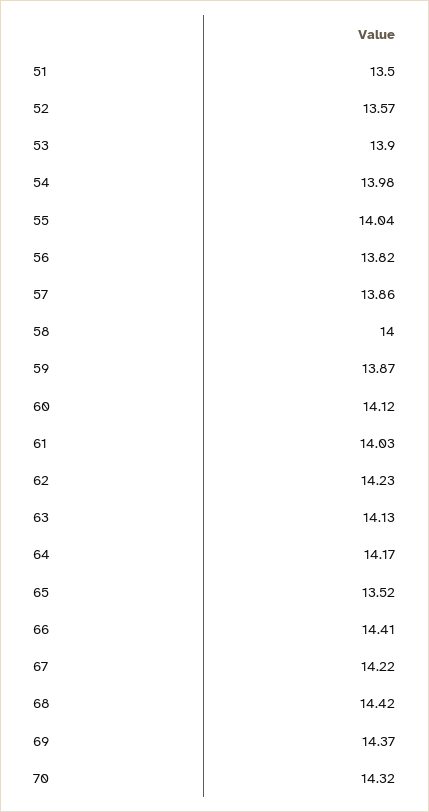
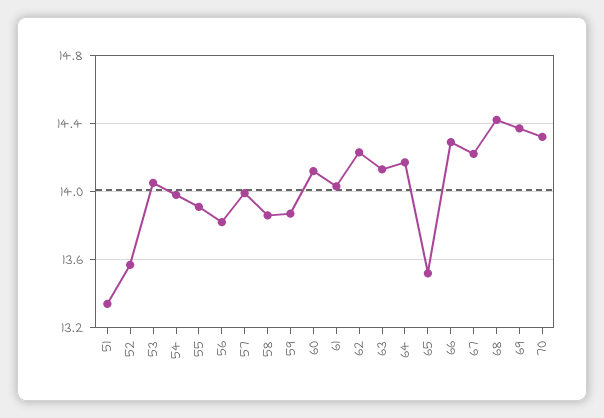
  {
-   "51": 13.5,
+   "51": 13.35,
    "52": 13.57,
-   "53": 13.9,
+   "53": 14.05,
    "54": 13.98,
-   "55": 14.04,
+   "55": 13.9,
    "56": 13.82,
-   "57": 13.86,
+   "57": 14,
-   "58": 14,
+   "58": 13.85,
    "59": 13.87,
    "60": 14.12,
    "61": 14.03,
    "62": 14.23,
    "63": 14.13,
    "64": 14.17,
    "65": 13.52,
-   "66": 14.41,
+   "66": 14.3,
    "67": 14.22,
    "68": 14.42,
    "69": 14.37,
    "70": 14.32
  }

